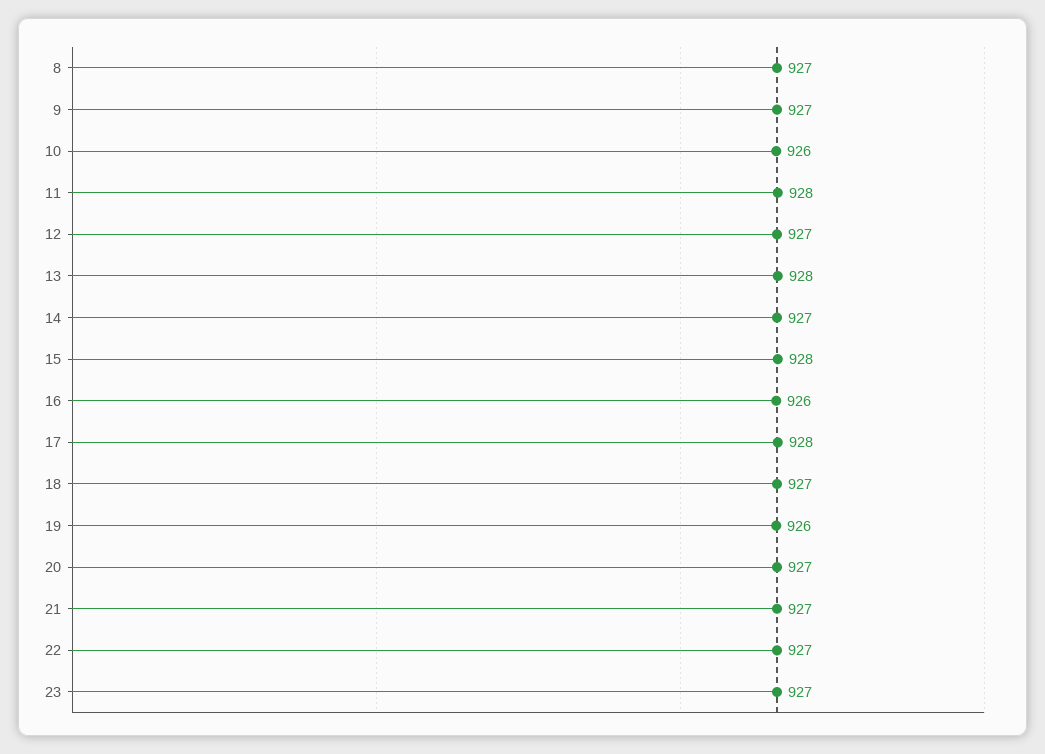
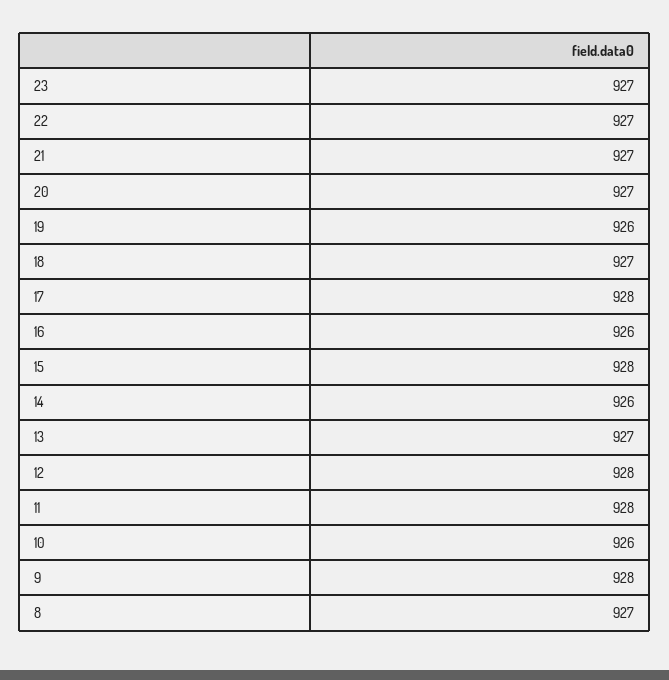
  {
    "8": 927,
-   "9": 927,
+   "9": 928,
    "10": 926,
    "11": 928,
-   "12": 927,
+   "12": 928,
-   "13": 928,
+   "13": 927,
-   "14": 927,
+   "14": 926,
    "15": 928,
    "16": 926,
    "17": 928,
    "18": 927,
    "19": 926,
    "20": 927,
    "21": 927,
    "22": 927,
    "23": 927
  }

